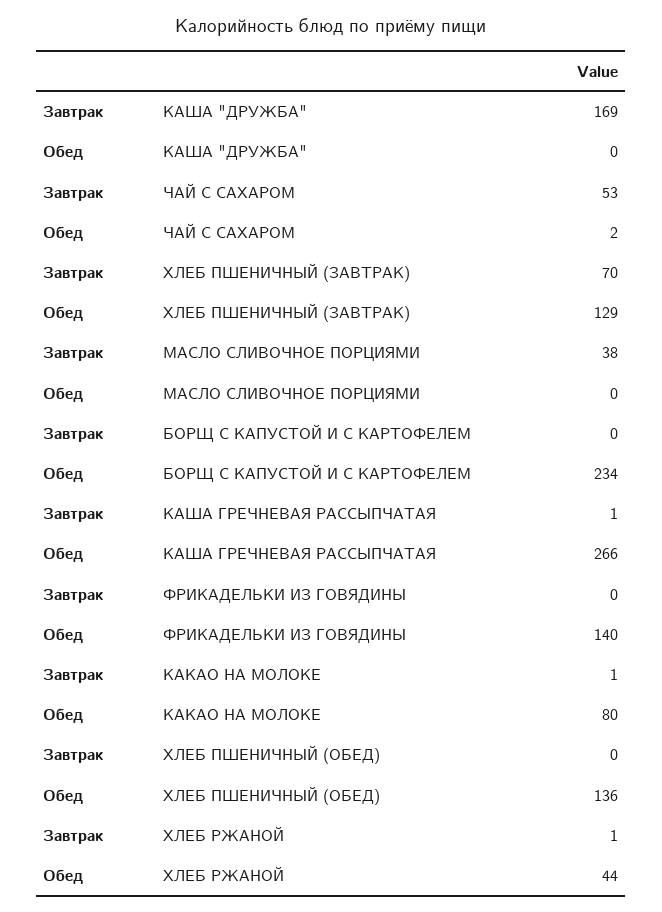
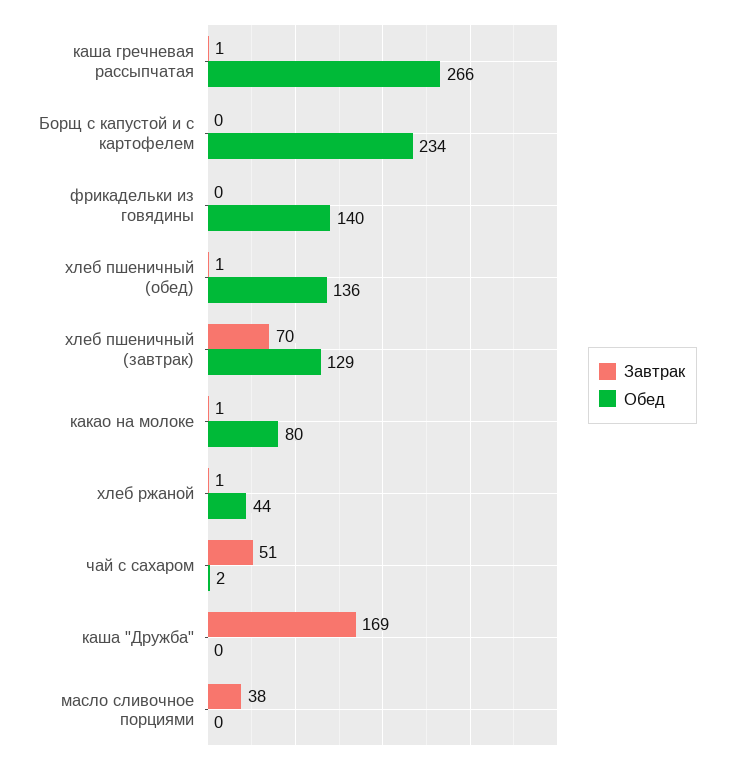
  {
    "Завтрак": {
      "КАША \"ДРУЖБА\"": 169,
-     "ЧАЙ С САХАРОМ": 53,
+     "ЧАЙ С САХАРОМ": 51,
      "ХЛЕБ ПШЕНИЧНЫЙ (ЗАВТРАК)": 70,
      "МАСЛО СЛИВОЧНОЕ ПОРЦИЯМИ": 38,
      "БОРЩ С КАПУСТОЙ И С КАРТОФЕЛЕМ": 0,
      "КАША ГРЕЧНЕВАЯ РАССЫПЧАТАЯ": 1,
      "ФРИКАДЕЛЬКИ ИЗ ГОВЯДИНЫ": 0,
      "КАКАО НА МОЛОКЕ": 1,
-     "ХЛЕБ ПШЕНИЧНЫЙ (ОБЕД)": 0,
+     "ХЛЕБ ПШЕНИЧНЫЙ (ОБЕД)": 1,
      "ХЛЕБ РЖАНОЙ": 1
    },
    "Обед": {
      "КАША \"ДРУЖБА\"": 0,
      "ЧАЙ С САХАРОМ": 2,
      "ХЛЕБ ПШЕНИЧНЫЙ (ЗАВТРАК)": 129,
      "МАСЛО СЛИВОЧНОЕ ПОРЦИЯМИ": 0,
      "БОРЩ С КАПУСТОЙ И С КАРТОФЕЛЕМ": 234,
      "КАША ГРЕЧНЕВАЯ РАССЫПЧАТАЯ": 266,
      "ФРИКАДЕЛЬКИ ИЗ ГОВЯДИНЫ": 140,
      "КАКАО НА МОЛОКЕ": 80,
      "ХЛЕБ ПШЕНИЧНЫЙ (ОБЕД)": 136,
      "ХЛЕБ РЖАНОЙ": 44
    }
  }

